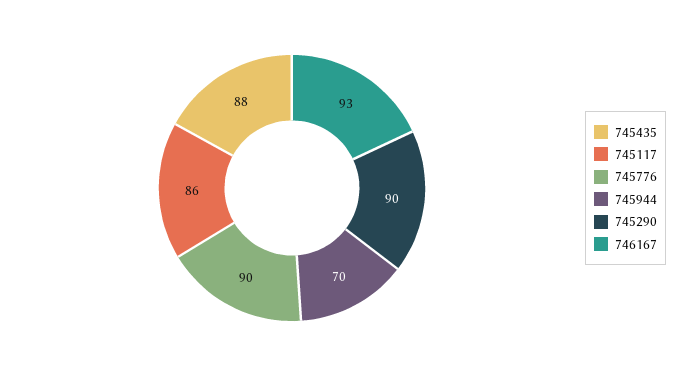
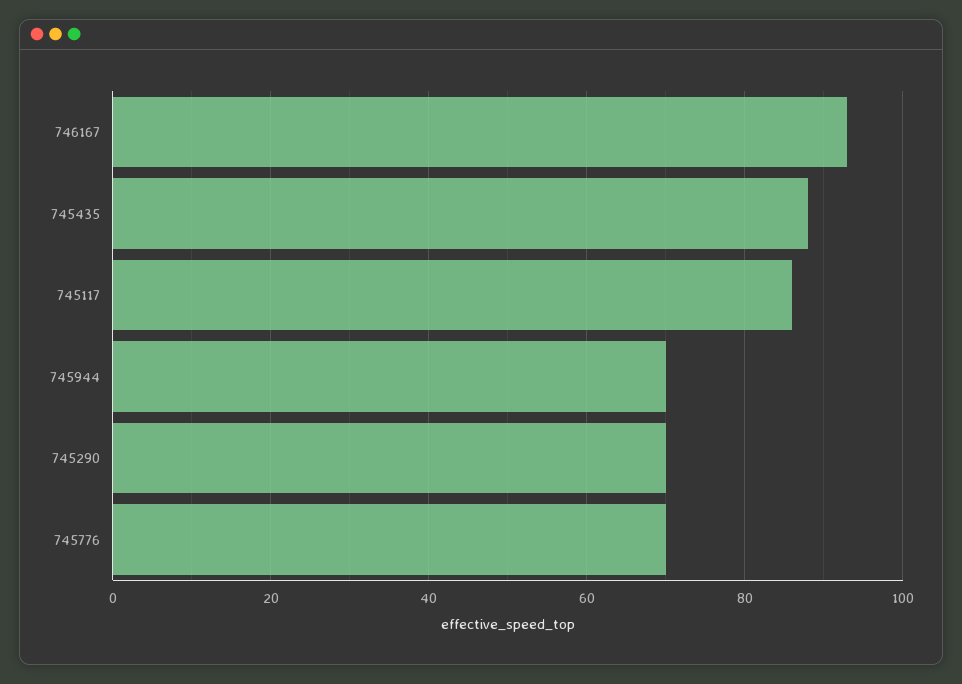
  {
    "745435": 88,
    "745117": 86,
-   "745776": 90,
+   "745776": 70,
    "745944": 70,
-   "745290": 90,
+   "745290": 70,
    "746167": 93
  }

